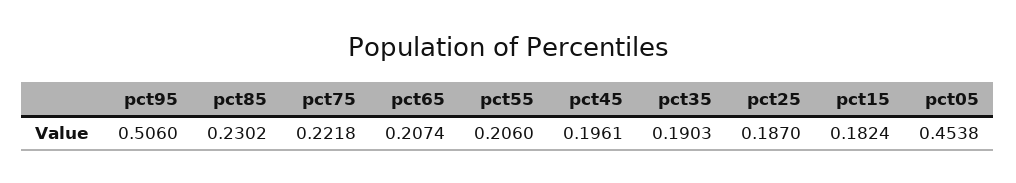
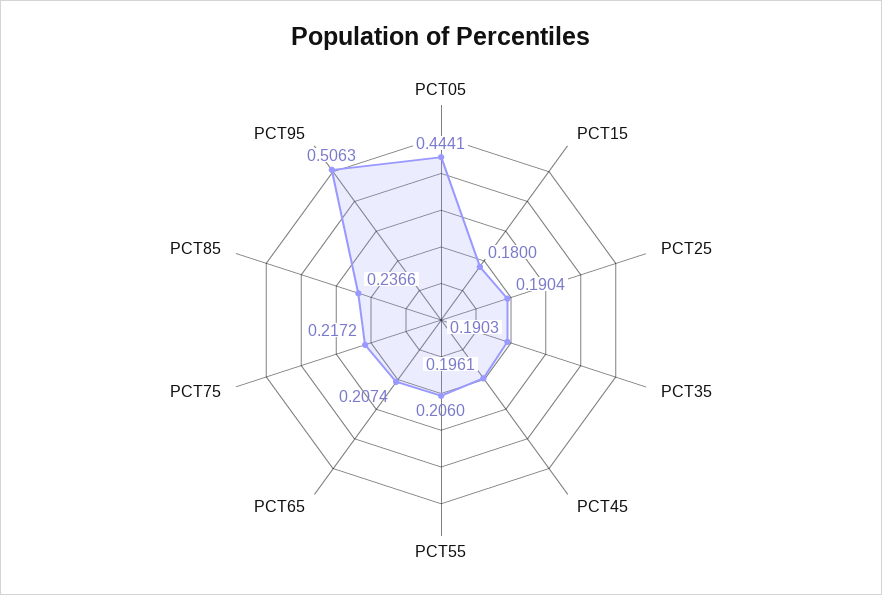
  {
-   "pct95": 0.506,
+   "pct95": 0.5063,
-   "pct85": 0.2302,
+   "pct85": 0.2366,
-   "pct75": 0.2218,
+   "pct75": 0.2172,
    "pct65": 0.2074,
    "pct55": 0.206,
    "pct45": 0.1961,
    "pct35": 0.1903,
-   "pct25": 0.187,
+   "pct25": 0.1904,
-   "pct15": 0.1824,
+   "pct15": 0.18,
-   "pct05": 0.4538
+   "pct05": 0.4441
  }

